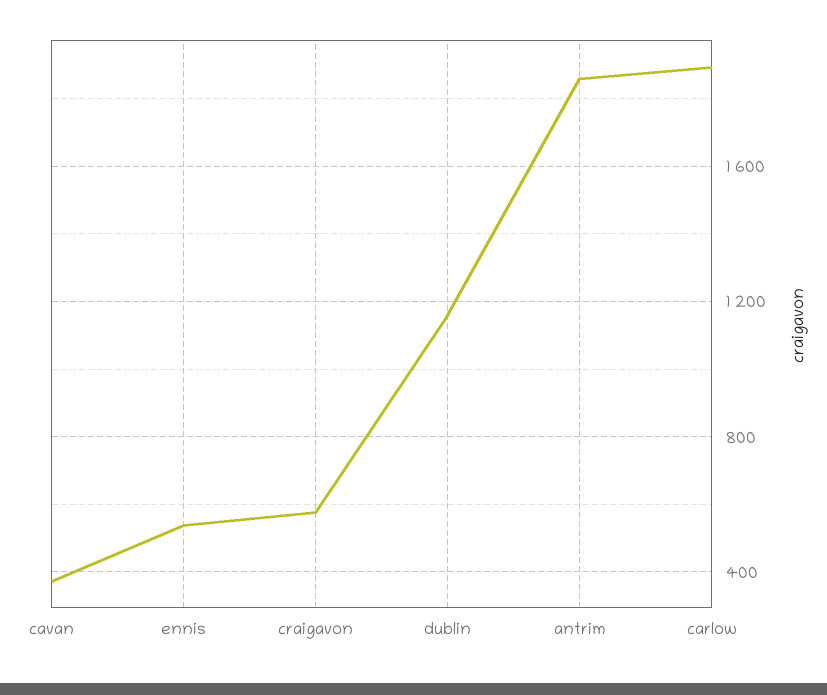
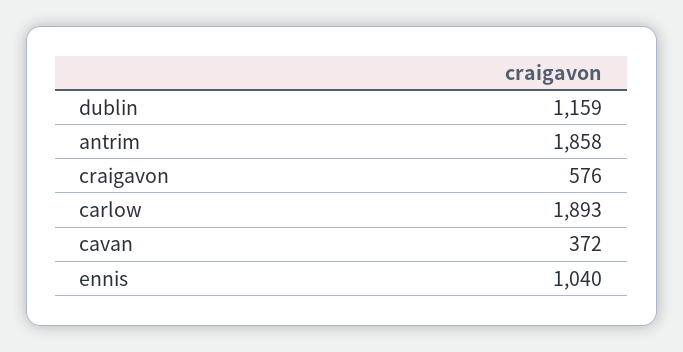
  {
    "cavan": 372,
-   "ennis": 550,
+   "ennis": 1040,
    "craigavon": 576,
    "dublin": 1159,
    "antrim": 1858,
    "carlow": 1893
  }

